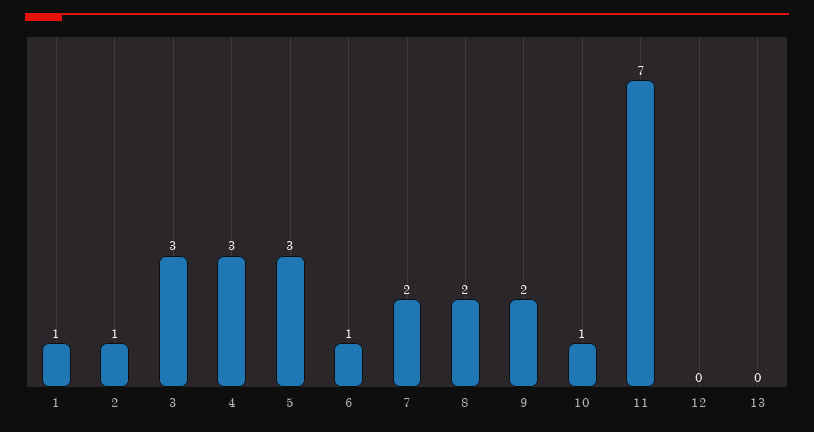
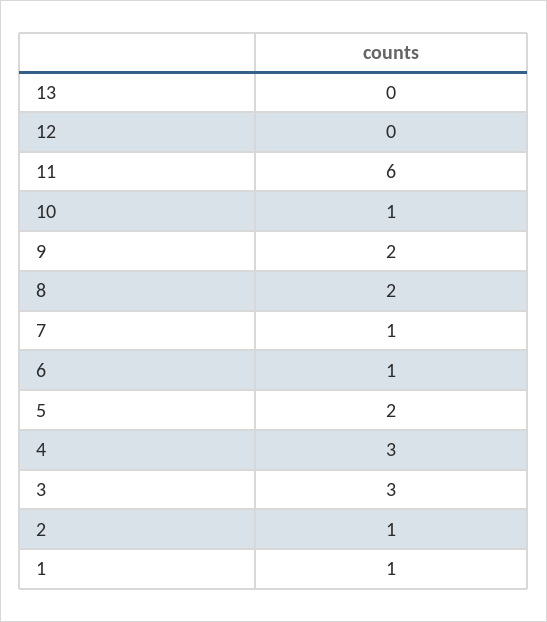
  {
    "1": 1,
    "2": 1,
    "3": 3,
    "4": 3,
-   "5": 3,
+   "5": 2,
    "6": 1,
-   "7": 2,
+   "7": 1,
    "8": 2,
    "9": 2,
    "10": 1,
-   "11": 7,
+   "11": 6,
    "12": 0,
    "13": 0
  }

